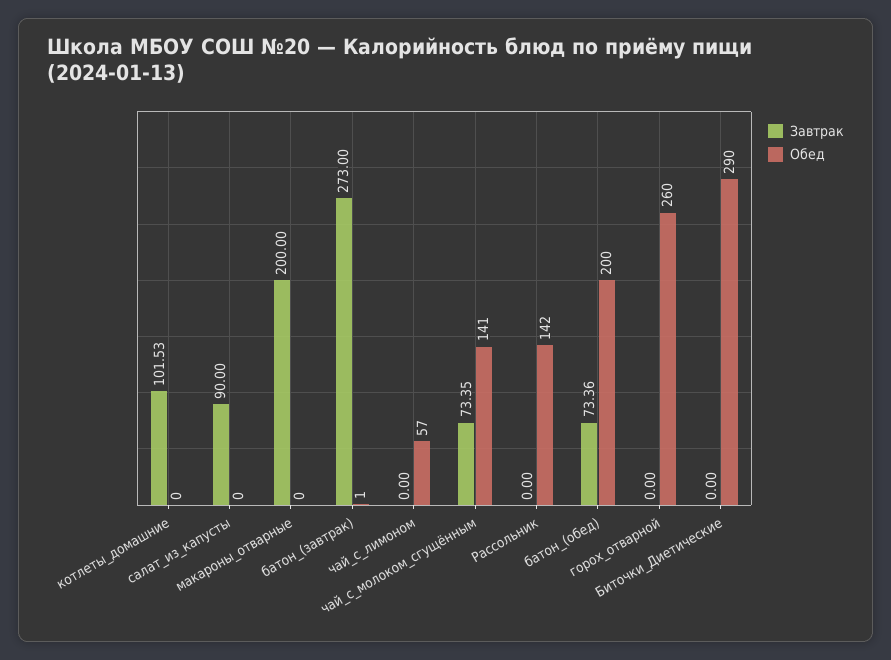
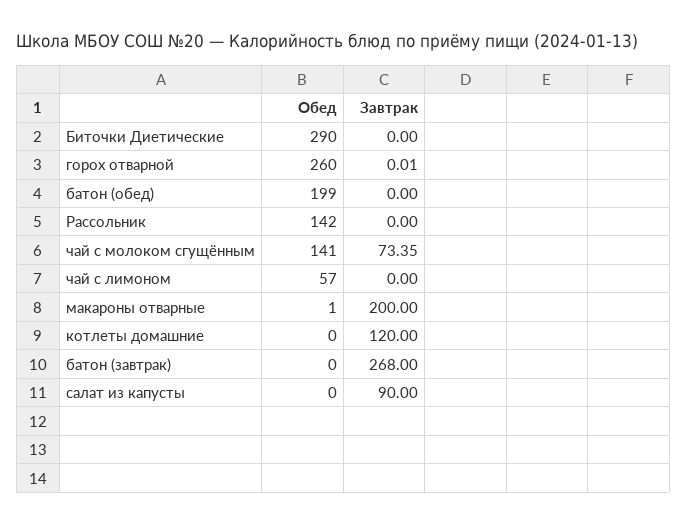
  {
    "Завтрак": {
-     "котлеты_домашние": 101.53,
+     "котлеты_домашние": 120,
      "салат_из_капусты": 90,
      "макароны_отварные": 200,
-     "батон_(завтрак)": 273,
+     "батон_(завтрак)": 268,
      "чай_с_лимоном": 0,
      "чай_с_молоком_сгущённым": 73.35,
      "Рассольник": 0,
-     "батон_(обед)": 73.36,
+     "батон_(обед)": 0,
-     "горох_отварной": 0,
+     "горох_отварной": 0.01,
      "Биточки_Диетические": 0
    },
    "Обед": {
      "котлеты_домашние": 0,
      "салат_из_капусты": 0,
-     "макароны_отварные": 0,
+     "макароны_отварные": 1,
-     "батон_(завтрак)": 1,
+     "батон_(завтрак)": 0,
      "чай_с_лимоном": 57,
      "чай_с_молоком_сгущённым": 141,
      "Рассольник": 142,
-     "батон_(обед)": 200,
+     "батон_(обед)": 199,
      "горох_отварной": 260,
      "Биточки_Диетические": 290
    }
  }

